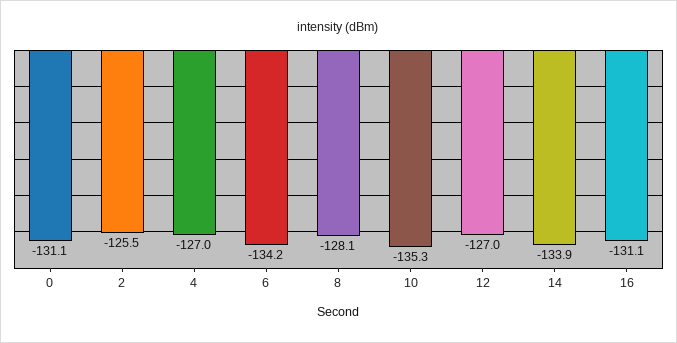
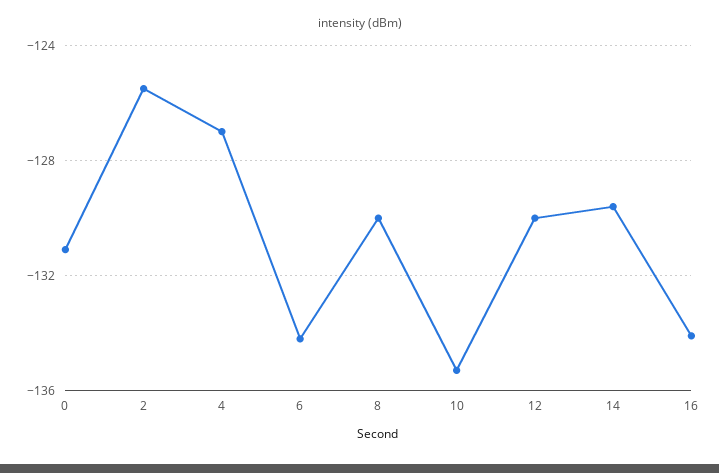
  {
    "0": -131.1,
    "2": -125.5,
    "4": -127,
    "6": -134.2,
-   "8": -128.1,
+   "8": -130,
    "10": -135.3,
-   "12": -127,
+   "12": -130,
-   "14": -133.9,
+   "14": -129.5,
-   "16": -131.1
+   "16": -134
  }

